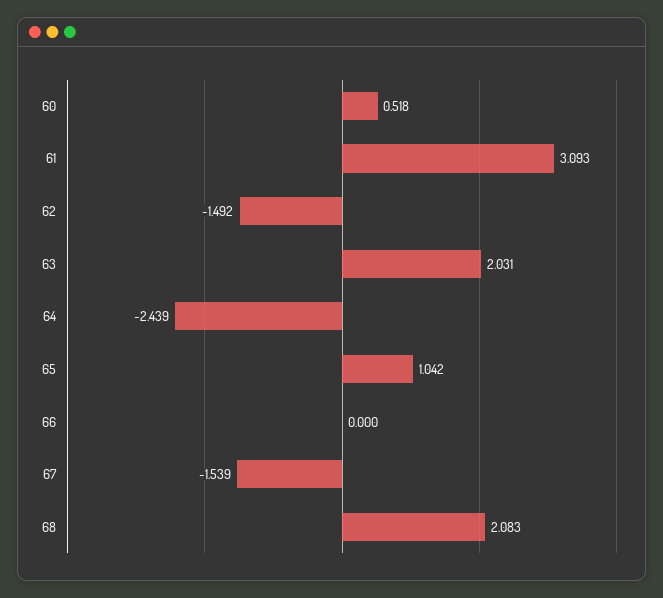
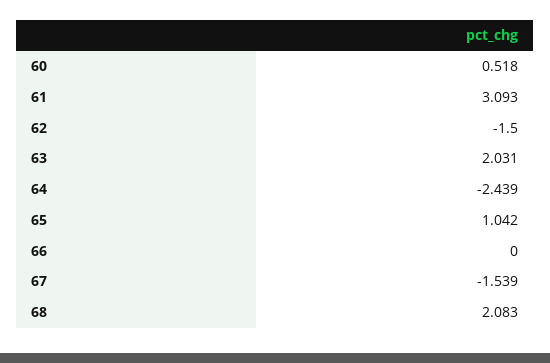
  {
    "60": 0.518,
    "61": 3.093,
-   "62": -1.492,
+   "62": -1.5,
    "63": 2.031,
    "64": -2.439,
    "65": 1.042,
    "66": 0,
    "67": -1.539,
    "68": 2.083
  }

